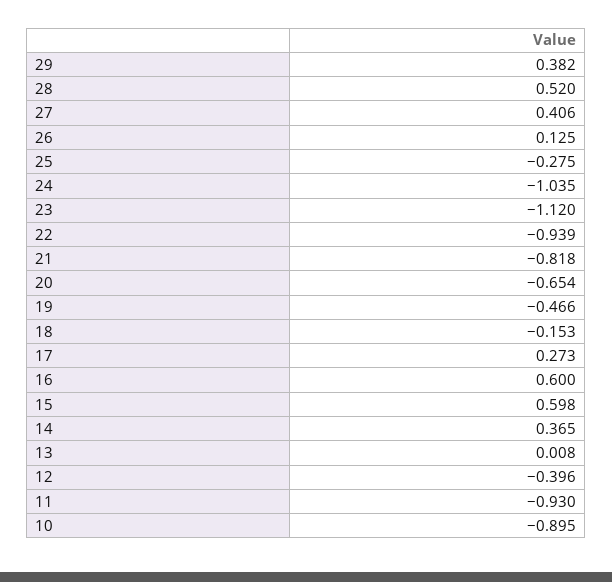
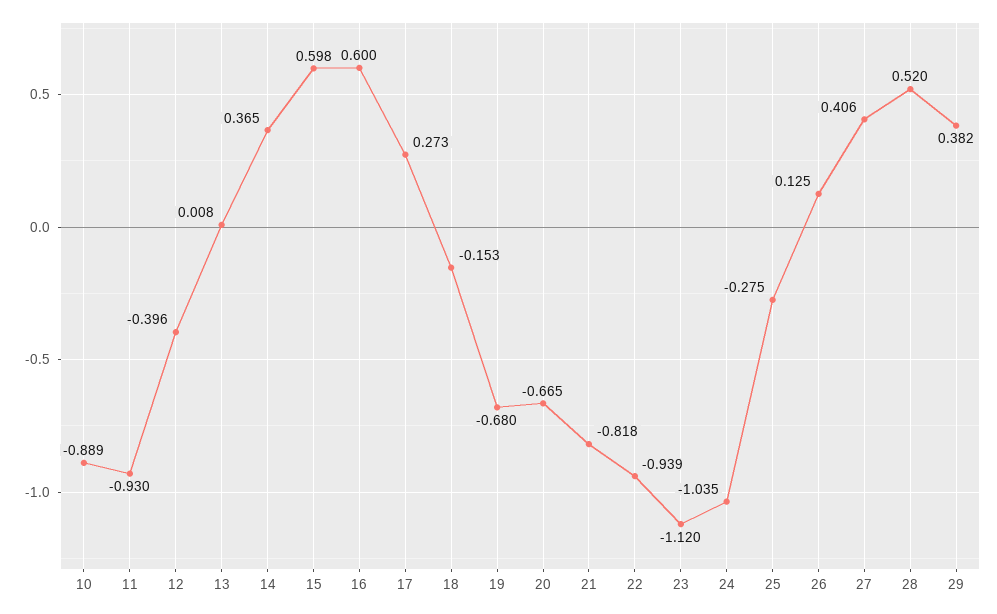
  {
    "29": 0.382,
    "28": 0.52,
    "27": 0.406,
    "26": 0.125,
    "25": -0.275,
    "24": -1.035,
    "23": -1.12,
    "22": -0.939,
    "21": -0.818,
-   "20": -0.654,
+   "20": -0.665,
-   "19": -0.466,
+   "19": -0.68,
    "18": -0.153,
    "17": 0.273,
    "16": 0.6,
    "15": 0.598,
    "14": 0.365,
    "13": 0.008,
    "12": -0.396,
    "11": -0.93,
-   "10": -0.895
+   "10": -0.889
  }

